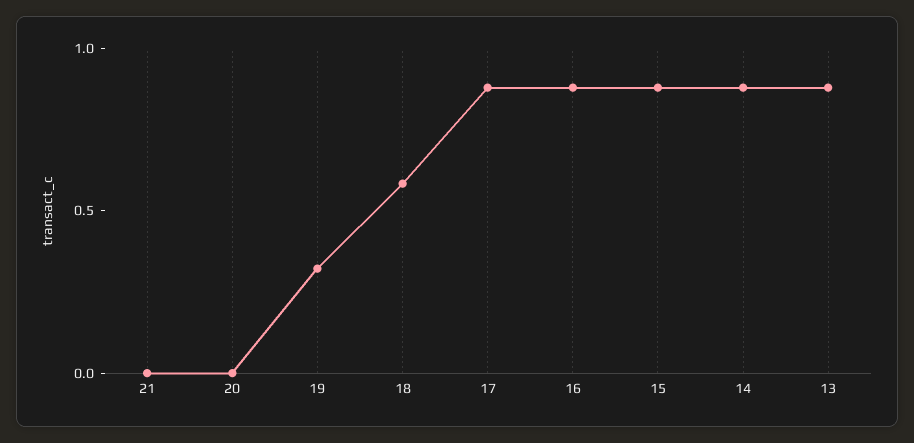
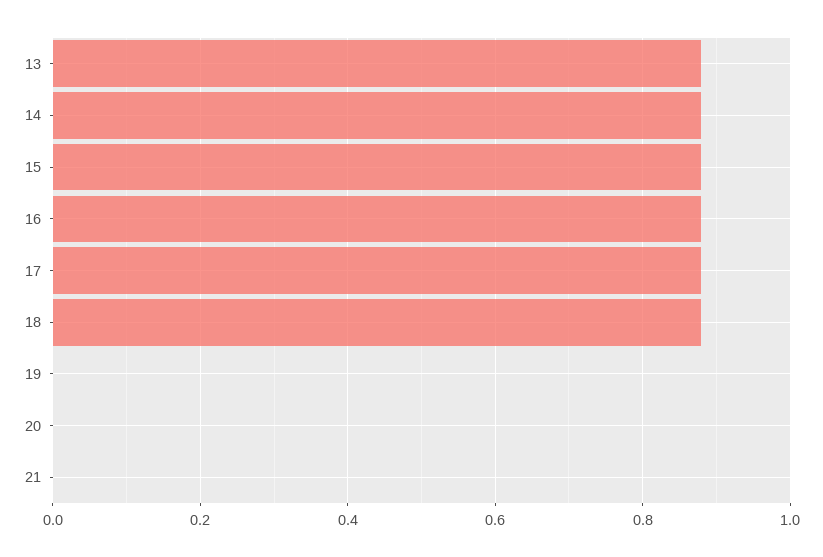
  {
    "21": 0,
    "20": 0,
-   "19": 0.3,
+   "19": 0,
-   "18": 0.6,
+   "18": 0.88,
    "17": 0.88,
    "16": 0.88,
    "15": 0.88,
    "14": 0.88,
    "13": 0.88
  }

